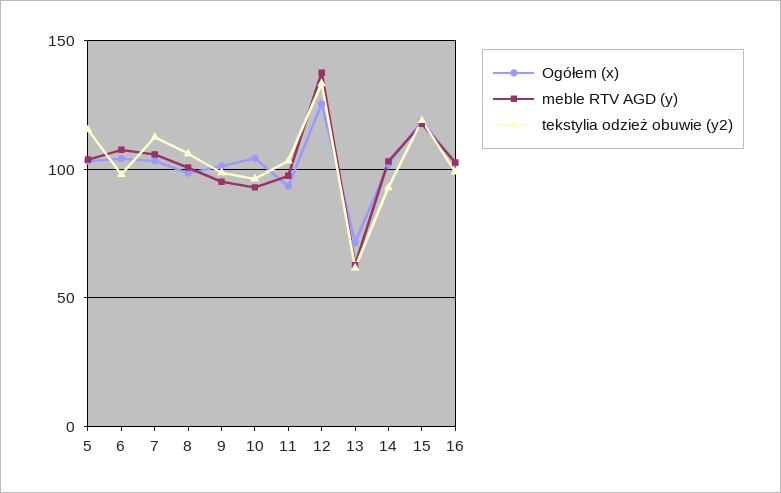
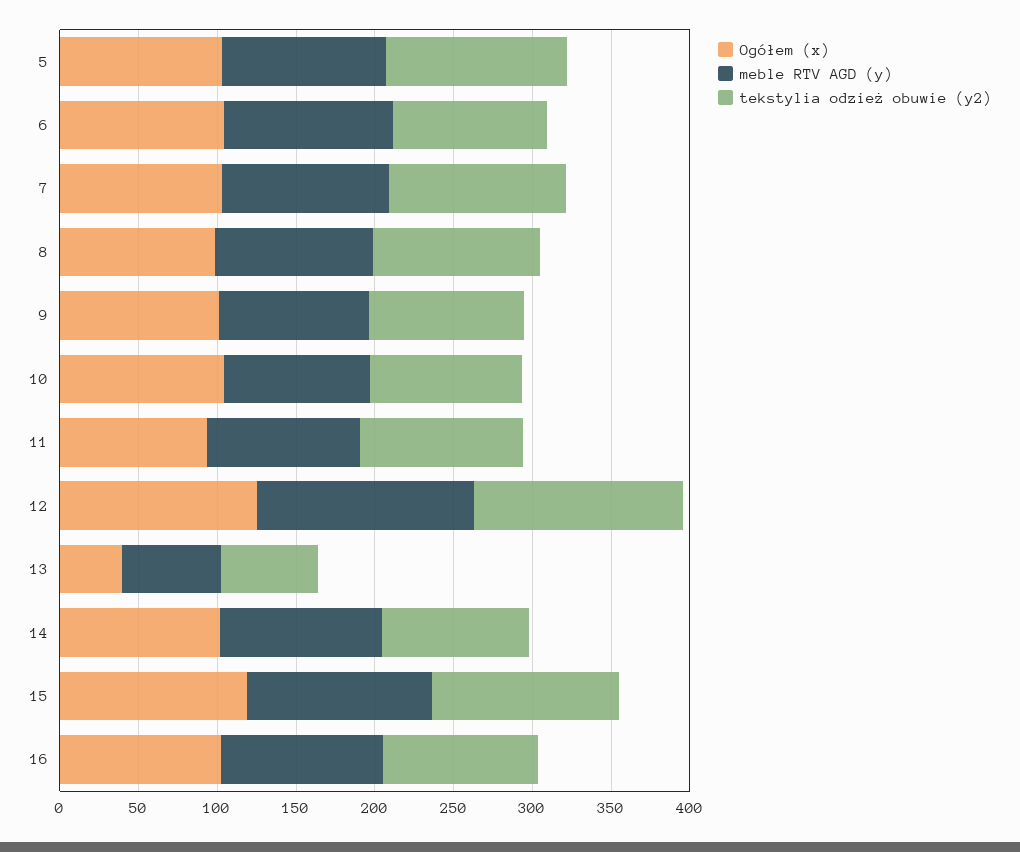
  {
    "Ogółem (x)": {
      "5": 105,
      "6": 105,
      "7": 105,
      "8": 100,
      "9": 100,
      "10": 105,
      "11": 95,
      "12": 125,
-     "13": 70,
+     "13": 40,
      "14": 100,
      "15": 120,
      "16": 100
    },
    "meble RTV AGD (y)": {
      "5": 105,
      "6": 110,
      "7": 105,
      "8": 100,
      "9": 95,
      "10": 95,
      "11": 95,
      "12": 135,
      "13": 65,
      "14": 105,
      "15": 120,
      "16": 105
    },
    "tekstylia odzież obuwie (y2)": {
      "5": 115,
      "6": 100,
      "7": 110,
      "8": 105,
      "9": 100,
      "10": 95,
      "11": 105,
      "12": 135,
      "13": 60,
      "14": 95,
      "15": 120,
      "16": 100
    }
  }

